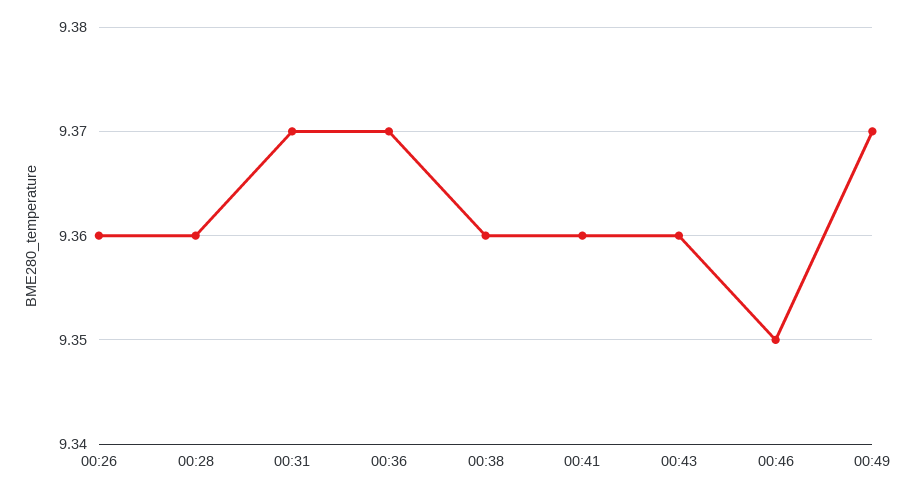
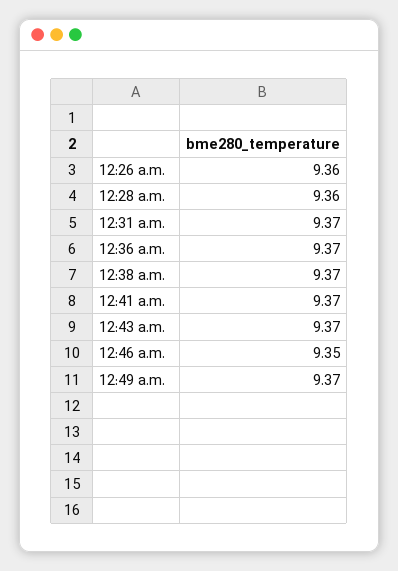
  {
    "00:26": 9.36,
    "00:28": 9.36,
    "00:31": 9.37,
    "00:36": 9.37,
-   "00:38": 9.36,
+   "00:38": 9.37,
-   "00:41": 9.36,
+   "00:41": 9.37,
-   "00:43": 9.36,
+   "00:43": 9.37,
    "00:46": 9.35,
    "00:49": 9.37
  }

